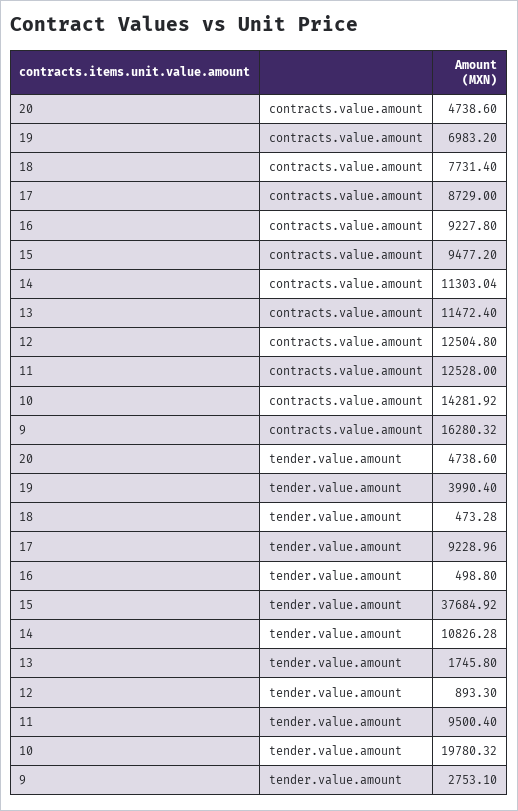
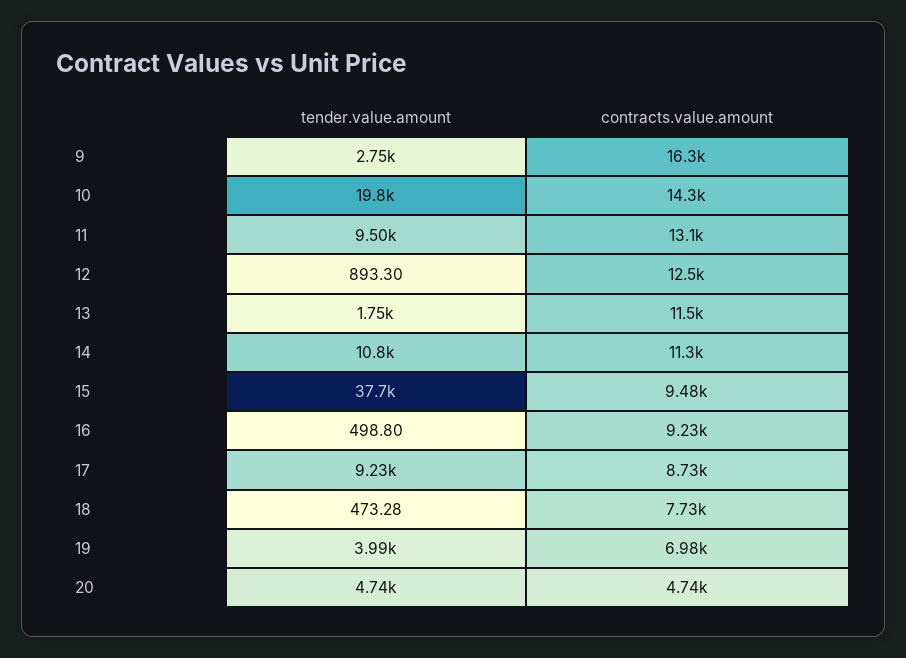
  {
    "20": {
      "contracts.value.amount": 4738.6,
      "tender.value.amount": 4738.6
    },
    "19": {
      "contracts.value.amount": 6983.2,
      "tender.value.amount": 3990.4
    },
    "18": {
      "contracts.value.amount": 7731.4,
      "tender.value.amount": 473.28
    },
    "17": {
      "contracts.value.amount": 8729,
      "tender.value.amount": 9228.96
    },
    "16": {
      "contracts.value.amount": 9227.8,
      "tender.value.amount": 498.8
    },
    "15": {
      "contracts.value.amount": 9477.2,
      "tender.value.amount": 37684.92
    },
    "14": {
      "contracts.value.amount": 11303.04,
      "tender.value.amount": 10826.28
    },
    "13": {
      "contracts.value.amount": 11472.4,
      "tender.value.amount": 1745.8
    },
    "12": {
      "contracts.value.amount": 12504.8,
      "tender.value.amount": 893.3
    },
    "11": {
-     "contracts.value.amount": 12528,
+     "contracts.value.amount": 13100,
      "tender.value.amount": 9500.4
    },
    "10": {
      "contracts.value.amount": 14281.92,
      "tender.value.amount": 19780.32
    },
    "9": {
      "contracts.value.amount": 16280.32,
      "tender.value.amount": 2753.1
    }
  }

